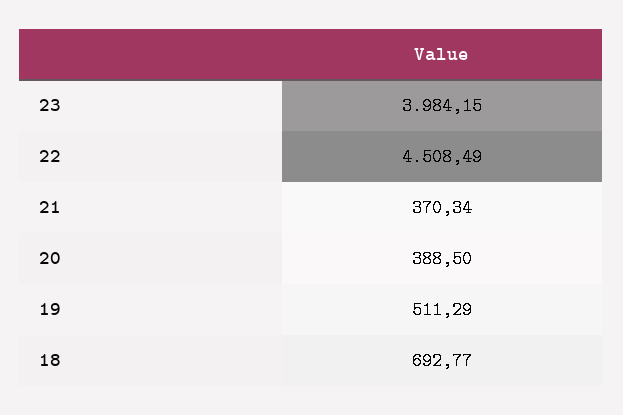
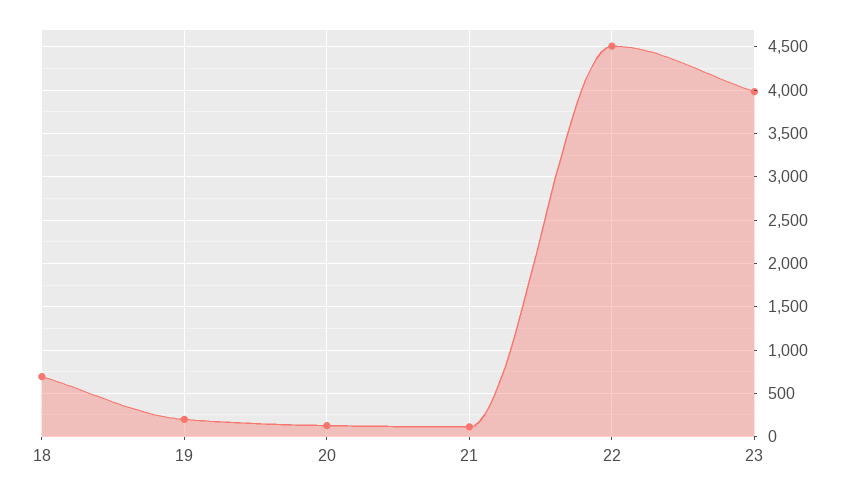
  {
    "23": 3984.15,
    "22": 4508.49,
-   "21": 370.34,
+   "21": 100,
-   "20": 388.5,
+   "20": 100,
-   "19": 511.29,
+   "19": 200,
    "18": 692.77
  }

